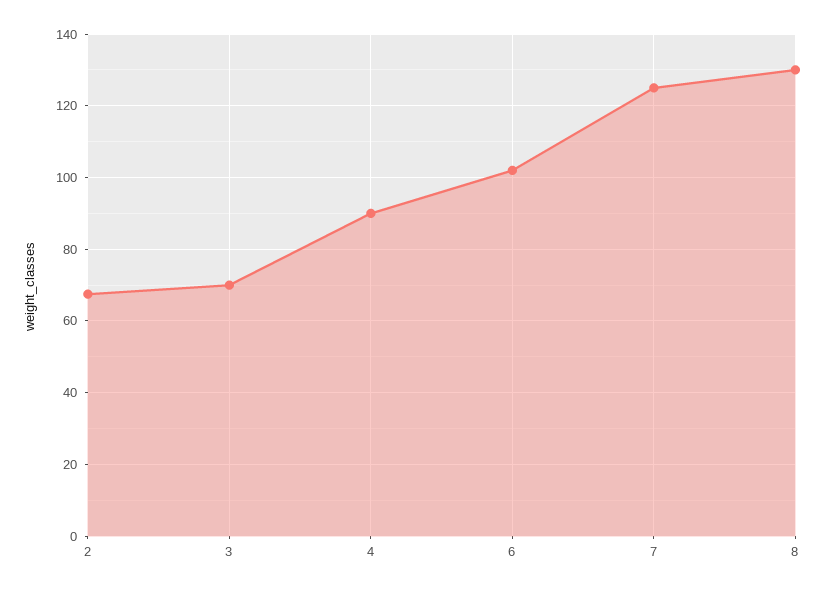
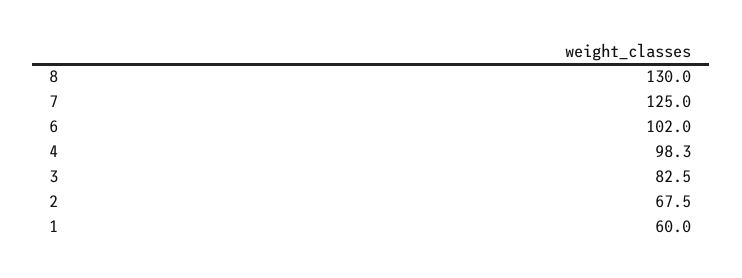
  {
    "2": 67.5,
-   "3": 70,
+   "3": 82.5,
-   "4": 90,
+   "4": 98.3,
    "6": 102,
    "7": 125,
-   "8": 130
+   "8": 130,
+   "1": 60
  }

